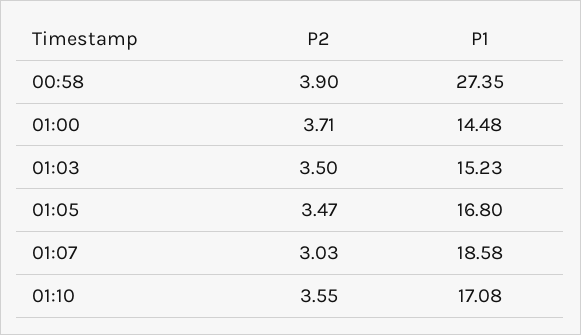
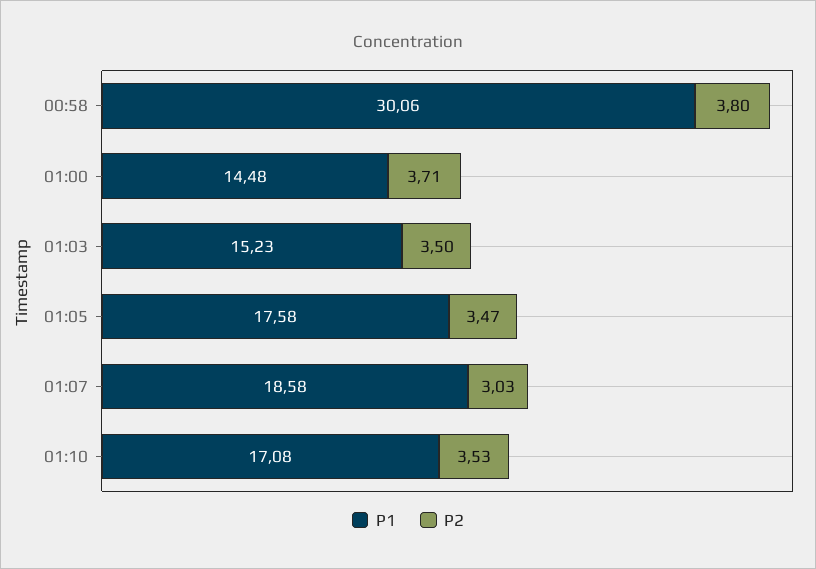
  {
    "P2": {
-     "00:58": 3.9,
+     "00:58": 3.8,
      "01:00": 3.71,
      "01:03": 3.5,
      "01:05": 3.47,
      "01:07": 3.03,
-     "01:10": 3.55
+     "01:10": 3.53
    },
    "P1": {
-     "00:58": 27.35,
+     "00:58": 30.06,
      "01:00": 14.48,
      "01:03": 15.23,
-     "01:05": 16.8,
+     "01:05": 17.58,
      "01:07": 18.58,
      "01:10": 17.08
    }
  }

